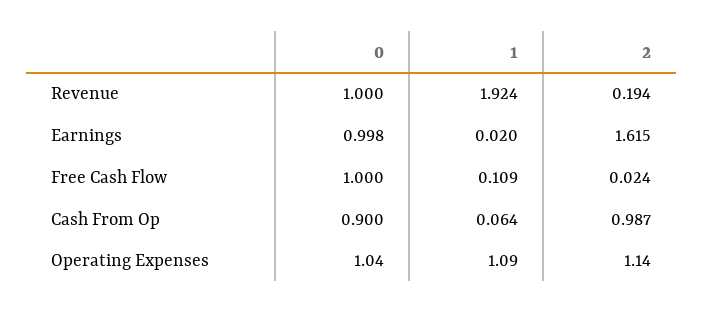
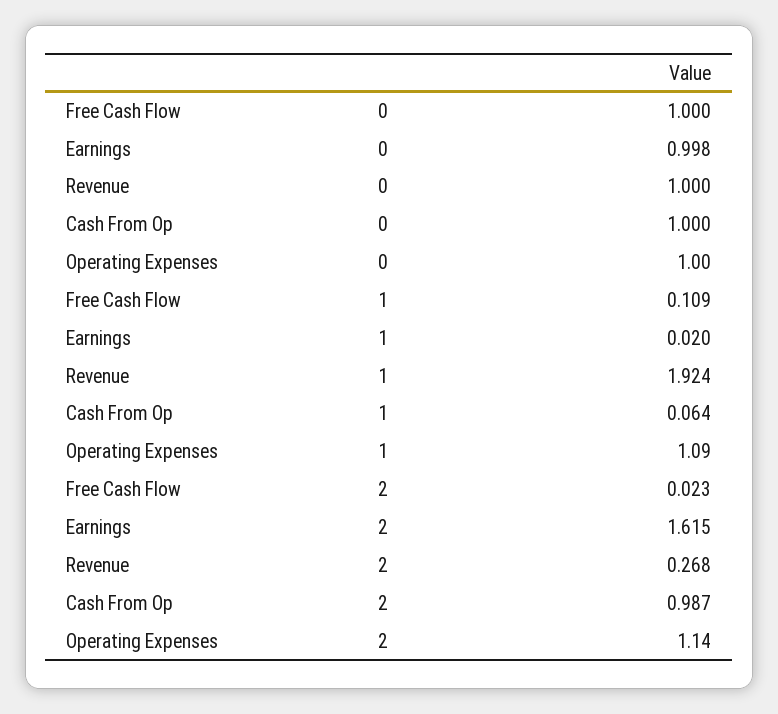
  {
    "0": {
      "Revenue": 1,
      "Earnings": 0.998,
      "Free Cash Flow": 1,
-     "Cash From Op": 0.9,
+     "Cash From Op": 1,
-     "Operating Expenses": 1.04
+     "Operating Expenses": 1
    },
    "1": {
      "Revenue": 1.924,
      "Earnings": 0.02,
      "Free Cash Flow": 0.109,
      "Cash From Op": 0.064,
      "Operating Expenses": 1.09
    },
    "2": {
-     "Revenue": 0.194,
+     "Revenue": 0.268,
      "Earnings": 1.615,
-     "Free Cash Flow": 0.024,
+     "Free Cash Flow": 0.023,
      "Cash From Op": 0.987,
      "Operating Expenses": 1.14
    }
  }

